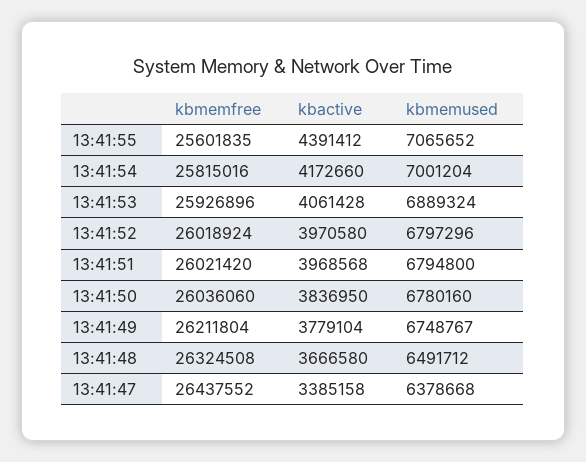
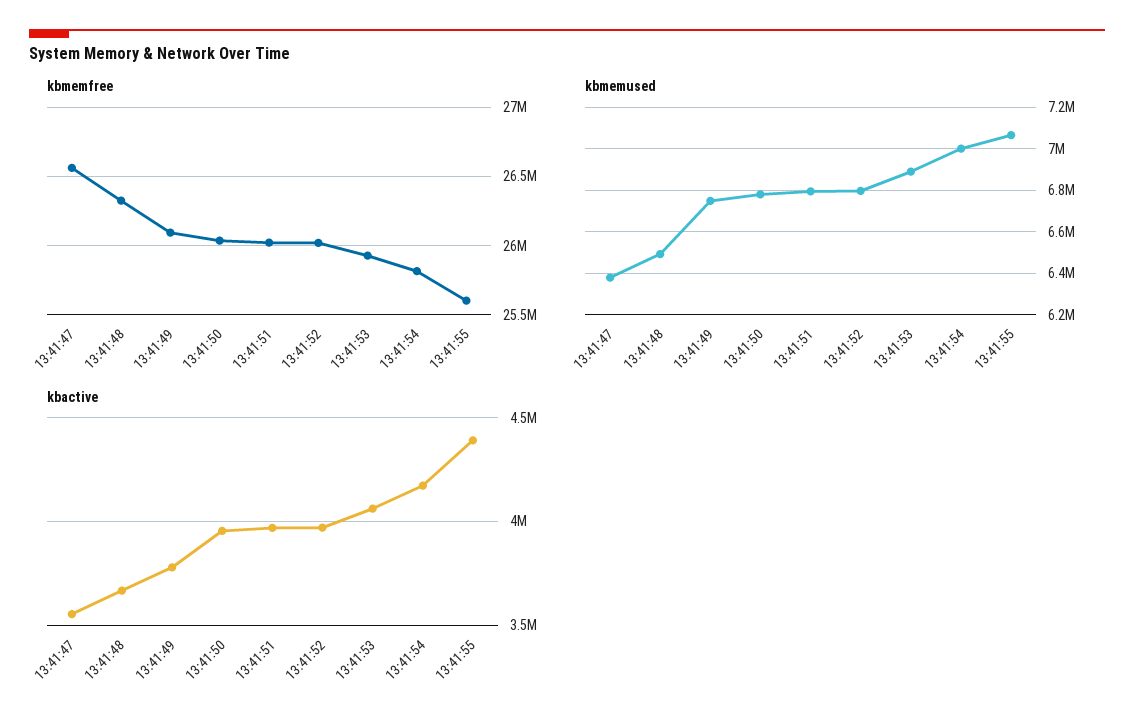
  {
    "kbmemfree": {
      "13:41:55": 25601835,
      "13:41:54": 25815016,
      "13:41:53": 25926896,
      "13:41:52": 26018924,
      "13:41:51": 26021420,
      "13:41:50": 26036060,
-     "13:41:49": 26211804,
+     "13:41:49": 26100000,
      "13:41:48": 26324508,
-     "13:41:47": 26437552
+     "13:41:47": 26550000
    },
    "kbactive": {
      "13:41:55": 4391412,
      "13:41:54": 4172660,
      "13:41:53": 4061428,
      "13:41:52": 3970580,
      "13:41:51": 3968568,
-     "13:41:50": 3836950,
+     "13:41:50": 3950000,
      "13:41:49": 3779104,
      "13:41:48": 3666580,
-     "13:41:47": 3385158
+     "13:41:47": 3550000
    },
    "kbmemused": {
      "13:41:55": 7065652,
      "13:41:54": 7001204,
      "13:41:53": 6889324,
      "13:41:52": 6797296,
      "13:41:51": 6794800,
      "13:41:50": 6780160,
      "13:41:49": 6748767,
      "13:41:48": 6491712,
      "13:41:47": 6378668
    }
  }

